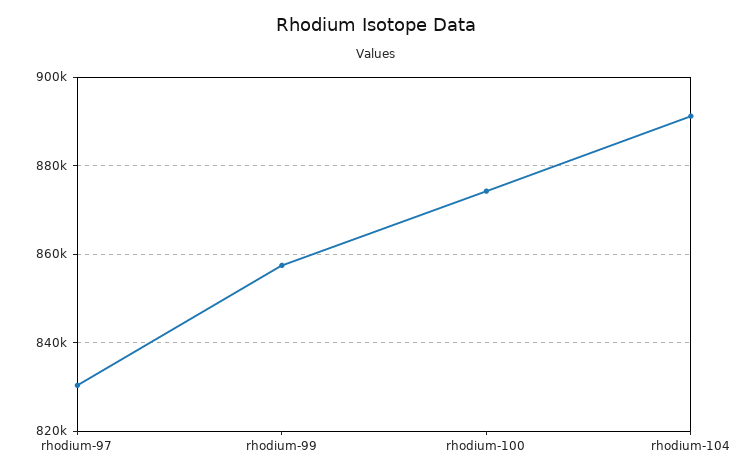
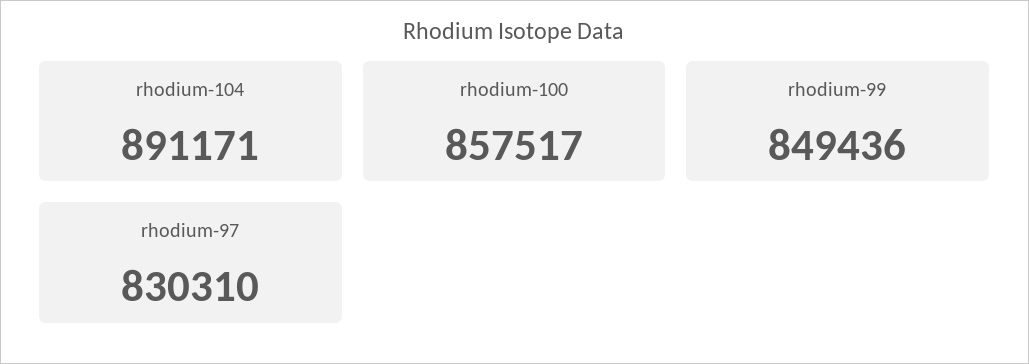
  {
    "rhodium-97": 830310,
-   "rhodium-99": 858000,
+   "rhodium-99": 849436,
-   "rhodium-100": 874000,
+   "rhodium-100": 857517,
    "rhodium-104": 891171
  }

